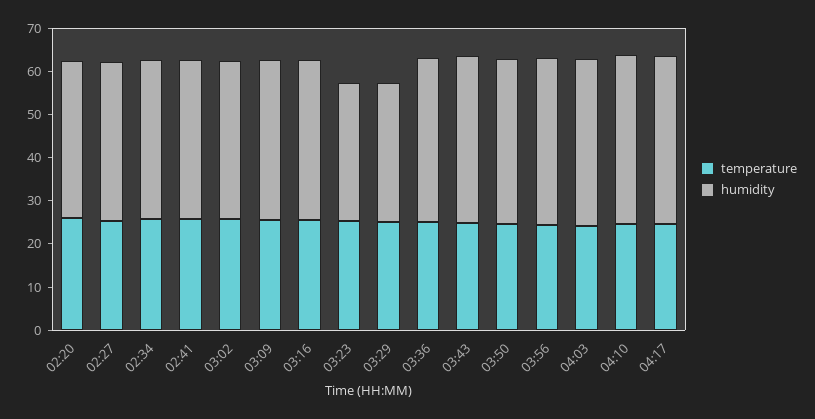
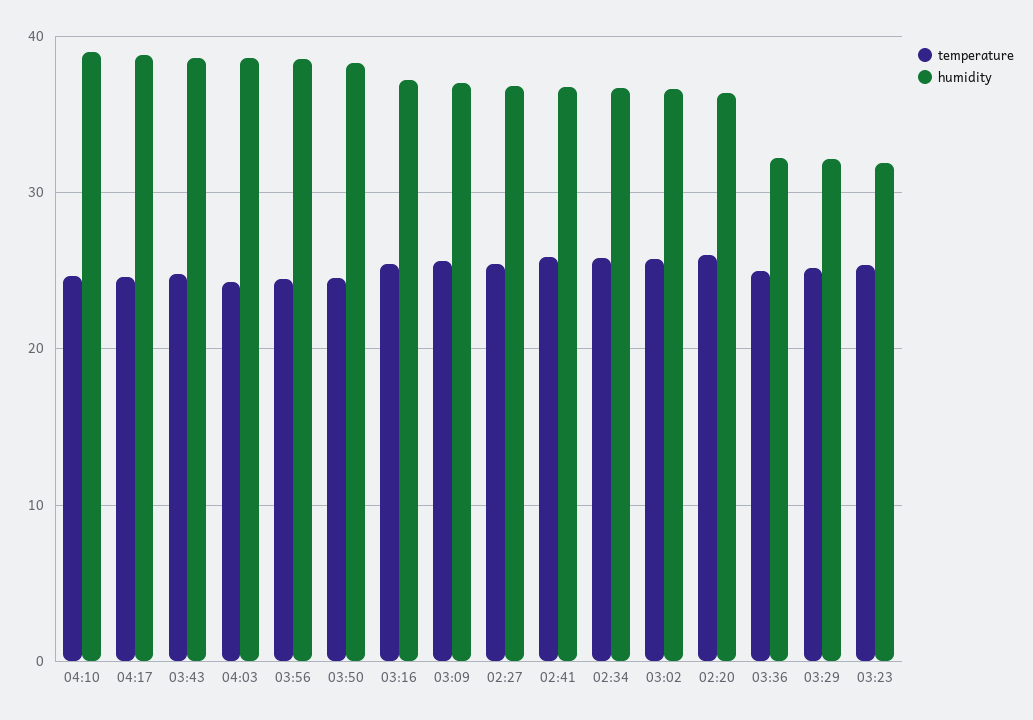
  {
    "temperature": {
      "02:20": 26,
      "02:27": 25,
      "02:34": 26,
      "02:41": 26,
      "03:02": 26,
      "03:09": 26,
      "03:16": 25,
      "03:23": 25,
      "03:29": 25,
      "03:36": 25,
      "03:43": 25,
      "03:50": 25,
      "03:56": 24,
      "04:03": 24,
      "04:10": 25,
      "04:17": 25
    },
    "humidity": {
      "02:20": 36,
      "02:27": 37,
      "02:34": 37,
      "02:41": 37,
      "03:02": 37,
      "03:09": 37,
      "03:16": 37,
      "03:23": 32,
      "03:29": 32,
-     "03:36": 38,
+     "03:36": 32,
      "03:43": 39,
      "03:50": 38,
      "03:56": 39,
      "04:03": 39,
      "04:10": 39,
      "04:17": 39
    }
  }

